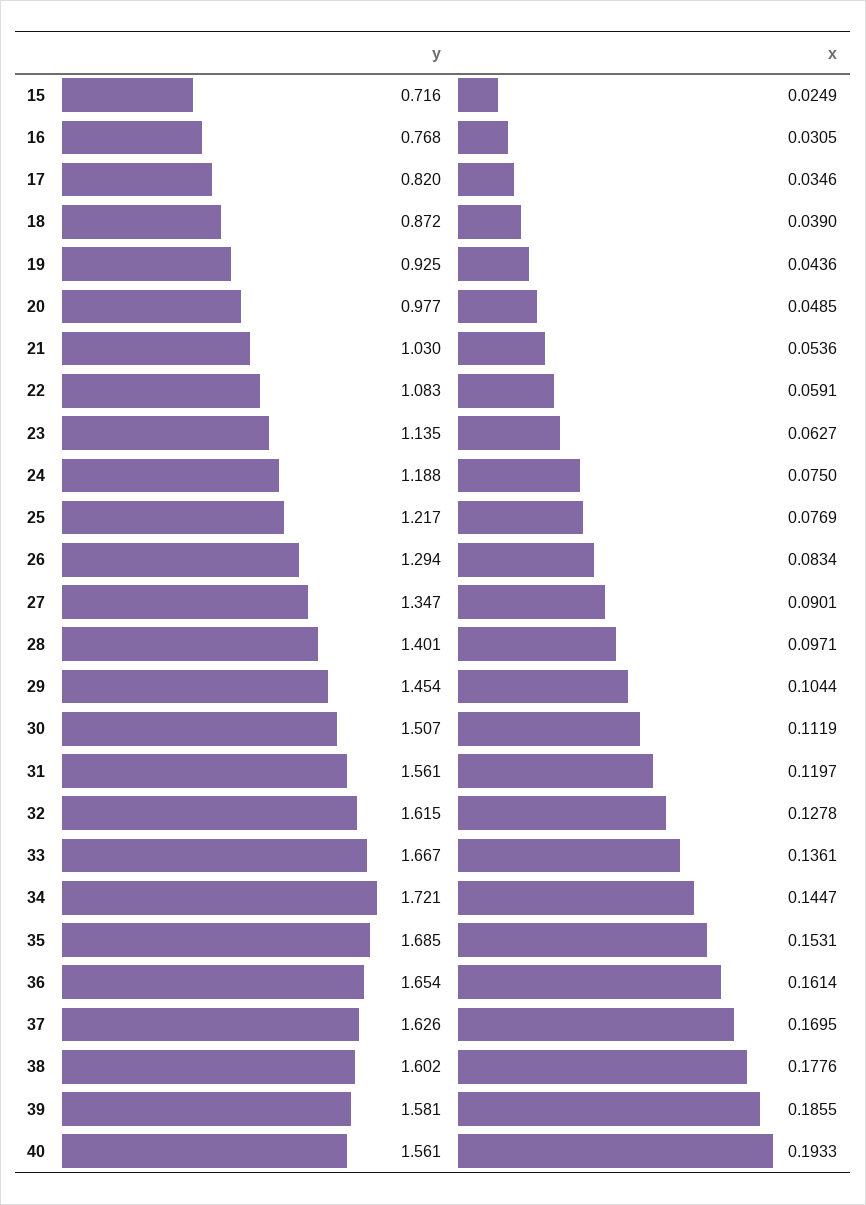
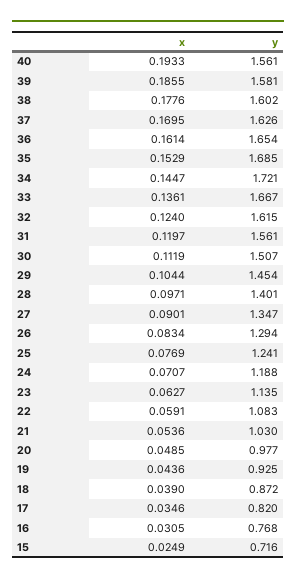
  {
    "y": {
      "15": 0.716,
      "16": 0.768,
      "17": 0.82,
      "18": 0.872,
      "19": 0.925,
      "20": 0.977,
      "21": 1.03,
      "22": 1.083,
      "23": 1.135,
      "24": 1.188,
-     "25": 1.217,
+     "25": 1.241,
      "26": 1.294,
      "27": 1.347,
      "28": 1.401,
      "29": 1.454,
      "30": 1.507,
      "31": 1.561,
      "32": 1.615,
      "33": 1.667,
      "34": 1.721,
      "35": 1.685,
      "36": 1.654,
      "37": 1.626,
      "38": 1.602,
      "39": 1.581,
      "40": 1.561
    },
    "x": {
      "15": 0.0249,
      "16": 0.0305,
      "17": 0.0346,
      "18": 0.039,
      "19": 0.0436,
      "20": 0.0485,
      "21": 0.0536,
      "22": 0.0591,
      "23": 0.0627,
-     "24": 0.075,
+     "24": 0.0707,
      "25": 0.0769,
      "26": 0.0834,
      "27": 0.0901,
      "28": 0.0971,
      "29": 0.1044,
      "30": 0.1119,
      "31": 0.1197,
-     "32": 0.1278,
+     "32": 0.124,
      "33": 0.1361,
      "34": 0.1447,
-     "35": 0.1531,
+     "35": 0.1529,
      "36": 0.1614,
      "37": 0.1695,
      "38": 0.1776,
      "39": 0.1855,
      "40": 0.1933
    }
  }

